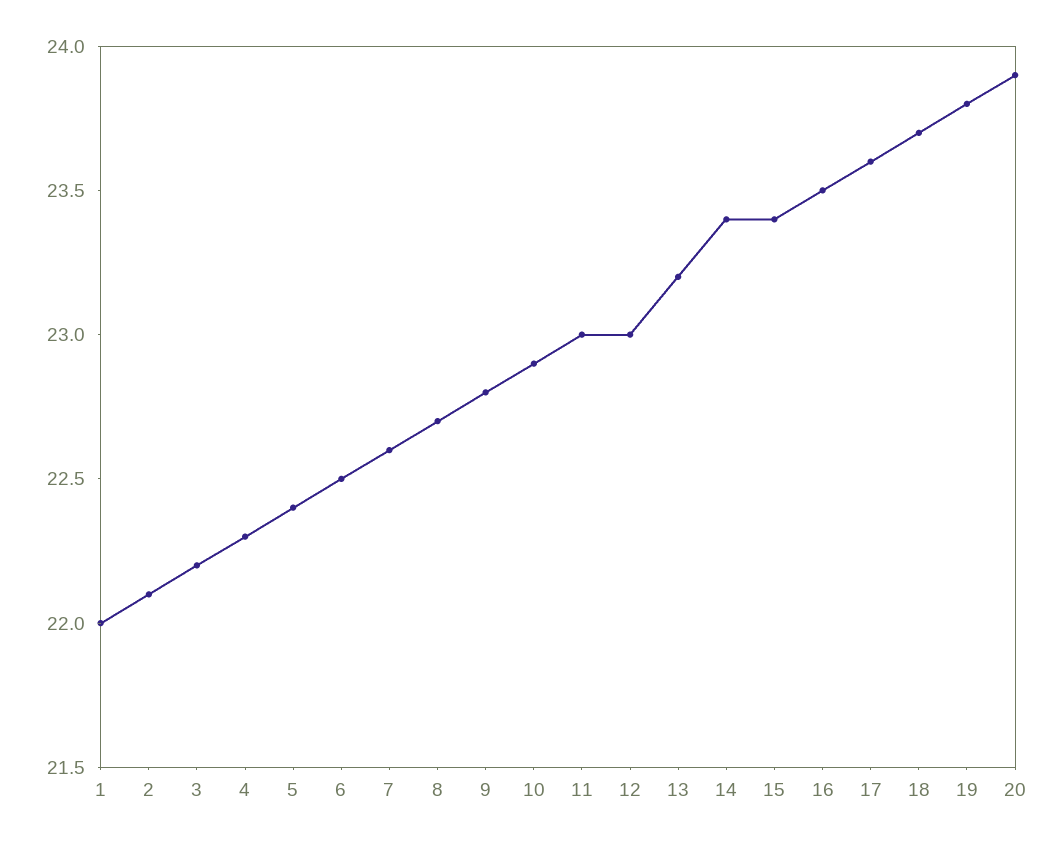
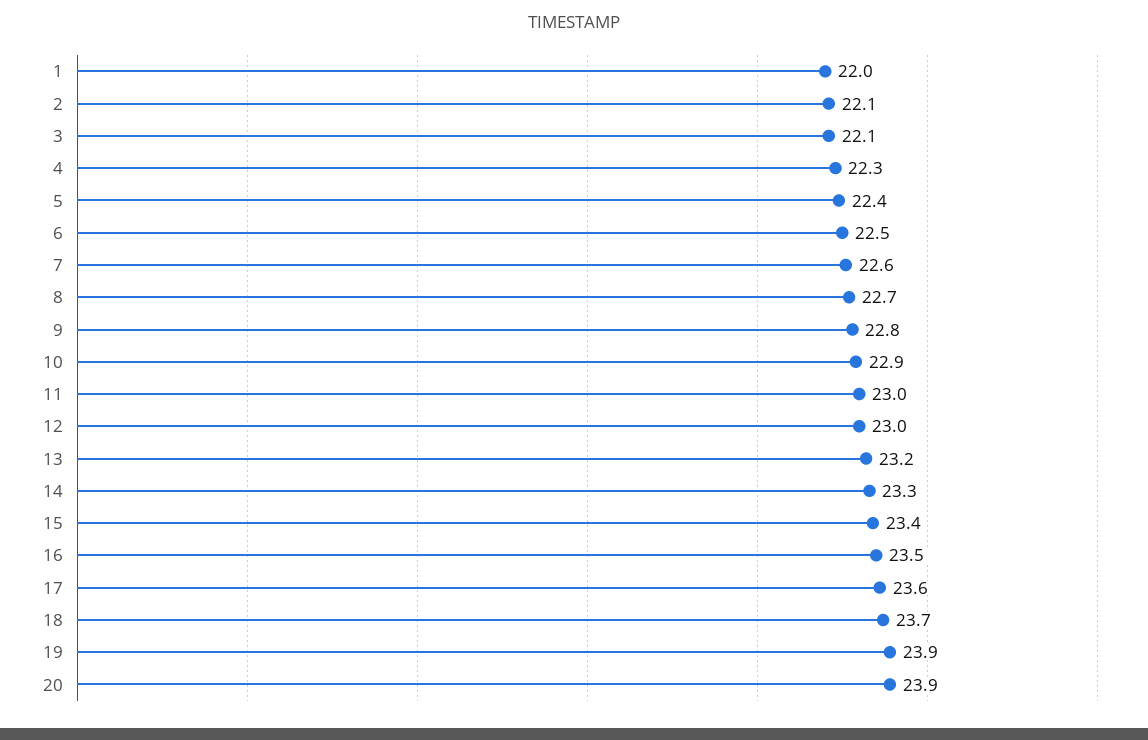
  {
    "1": 22,
    "2": 22.1,
-   "3": 22.2,
+   "3": 22.1,
    "4": 22.3,
    "5": 22.4,
    "6": 22.5,
    "7": 22.6,
    "8": 22.7,
    "9": 22.8,
    "10": 22.9,
    "11": 23,
    "12": 23,
    "13": 23.2,
-   "14": 23.4,
+   "14": 23.3,
    "15": 23.4,
    "16": 23.5,
    "17": 23.6,
    "18": 23.7,
-   "19": 23.8,
+   "19": 23.9,
    "20": 23.9
  }

